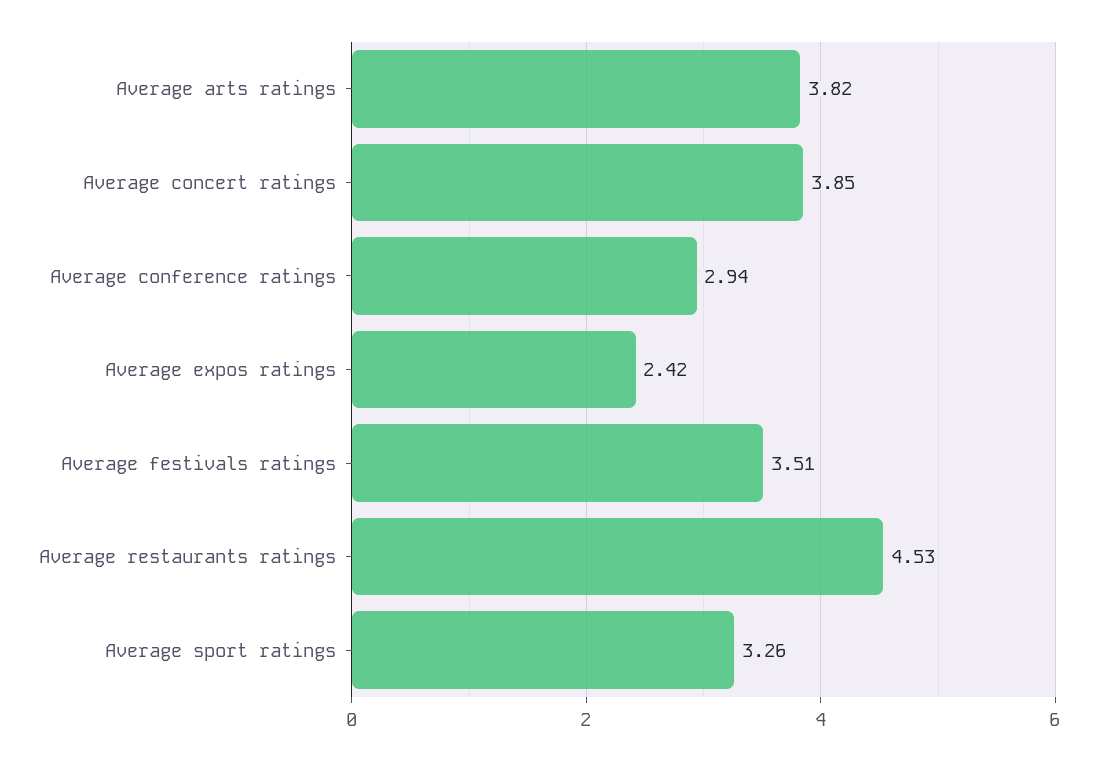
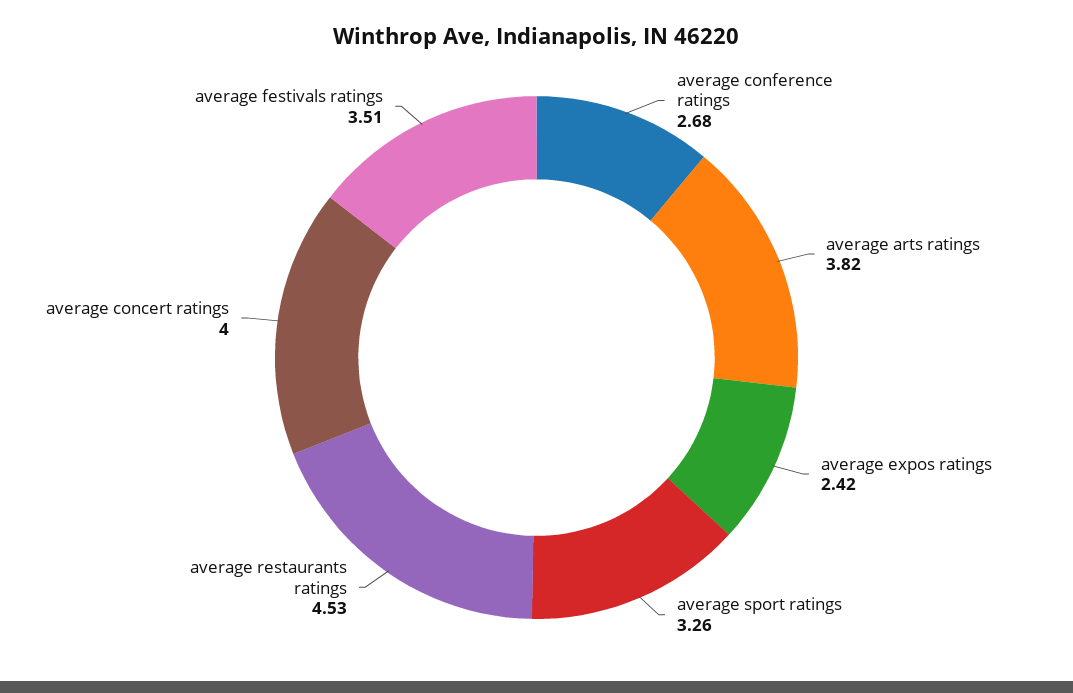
  {
    "Average arts ratings": 3.82,
-   "Average concert ratings": 3.85,
+   "Average concert ratings": 4,
-   "Average conference ratings": 2.94,
+   "Average conference ratings": 2.68,
    "Average expos ratings": 2.42,
    "Average festivals ratings": 3.51,
    "Average restaurants ratings": 4.53,
    "Average sport ratings": 3.26
  }

